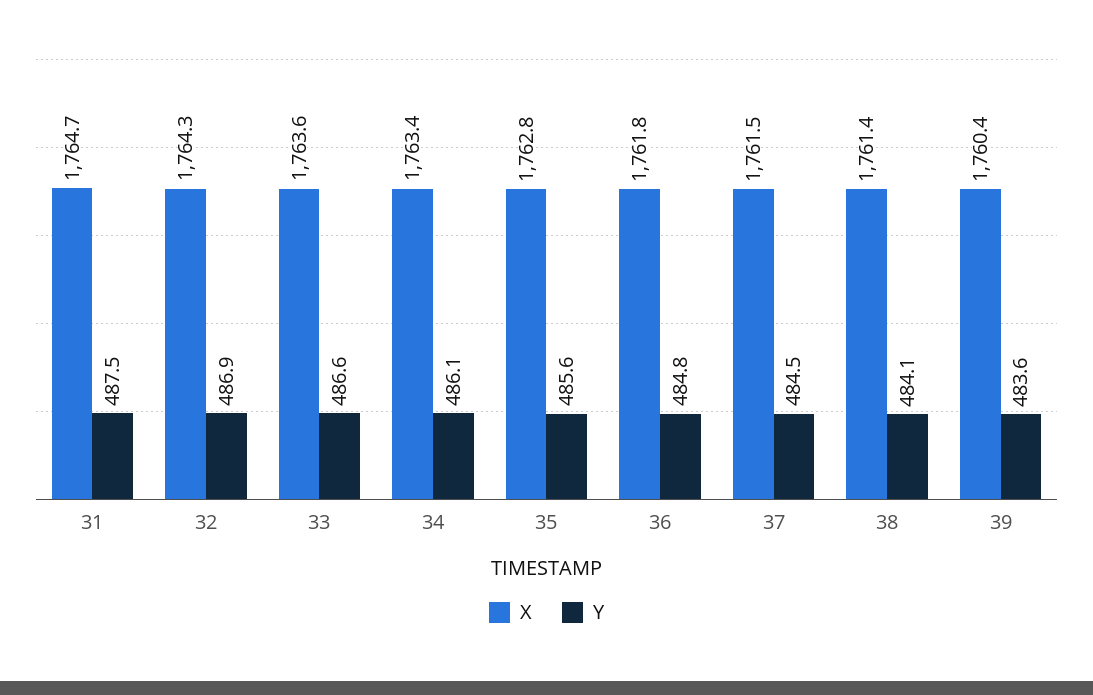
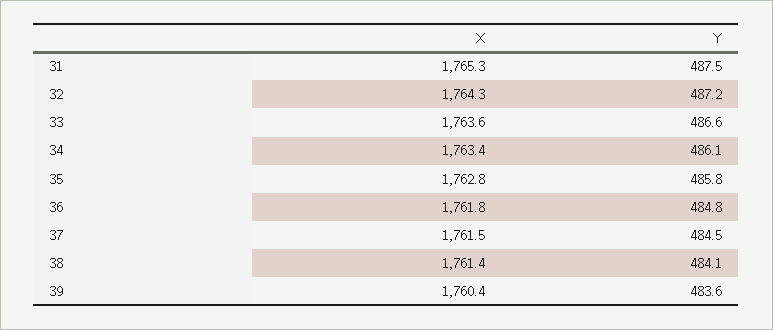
  {
    "X": {
-     "31": 1764.7,
+     "31": 1765.3,
      "32": 1764.3,
      "33": 1763.6,
      "34": 1763.4,
      "35": 1762.8,
      "36": 1761.8,
      "37": 1761.5,
      "38": 1761.4,
      "39": 1760.4
    },
    "Y": {
      "31": 487.5,
-     "32": 486.9,
+     "32": 487.2,
      "33": 486.6,
      "34": 486.1,
-     "35": 485.6,
+     "35": 485.8,
      "36": 484.8,
      "37": 484.5,
      "38": 484.1,
      "39": 483.6
    }
  }

